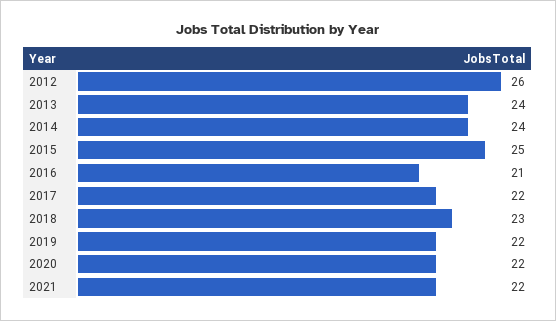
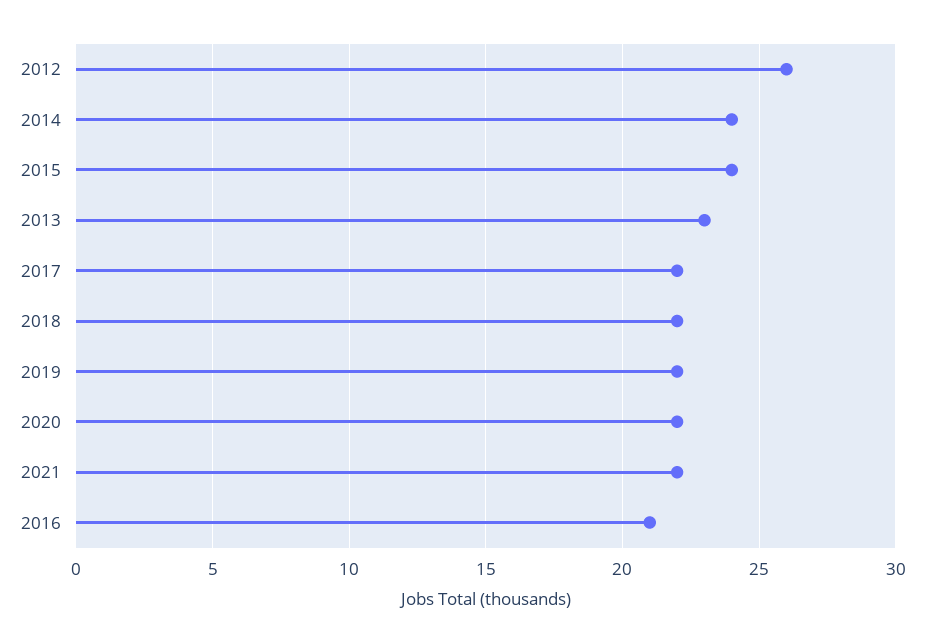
  {
    "2012": 26,
-   "2013": 24,
+   "2013": 23,
    "2014": 24,
-   "2015": 25,
+   "2015": 24,
    "2016": 21,
    "2017": 22,
-   "2018": 23,
+   "2018": 22,
    "2019": 22,
    "2020": 22,
    "2021": 22
  }

